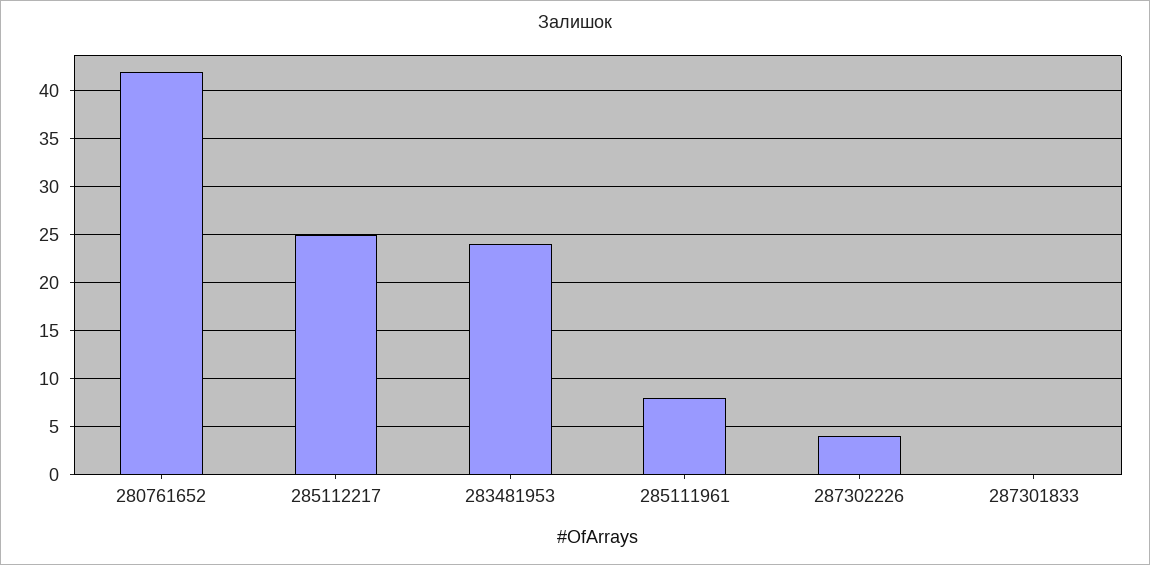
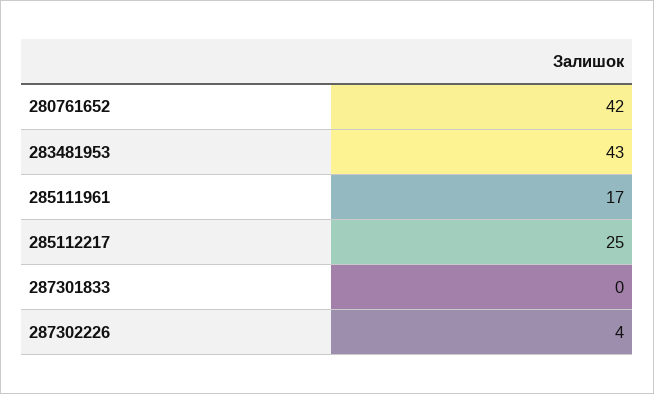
  {
    "280761652": 42,
    "285112217": 25,
-   "283481953": 24,
+   "283481953": 43,
-   "285111961": 8,
+   "285111961": 17,
    "287302226": 4,
    "287301833": 0
  }

